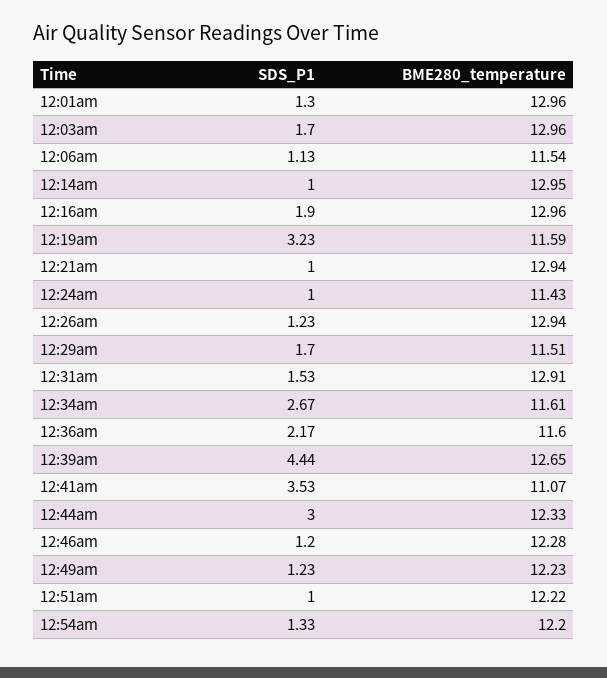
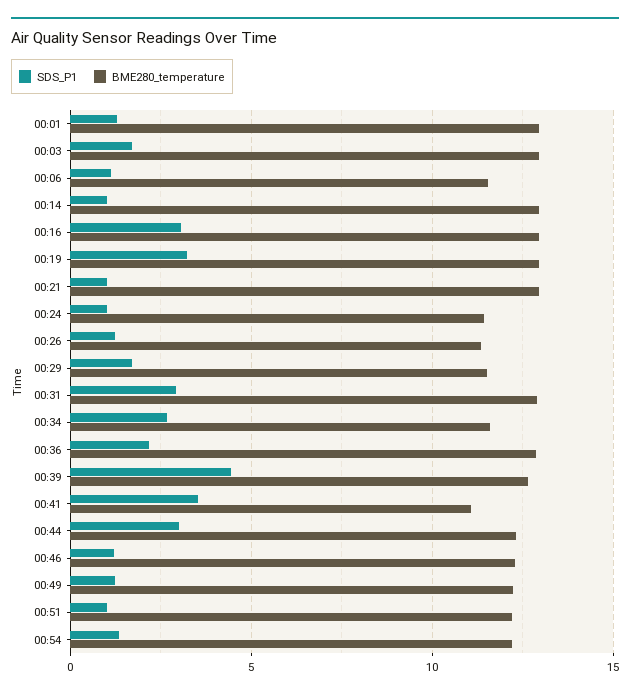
  {
    "SDS_P1": {
      "12:01am": 1.3,
      "12:03am": 1.7,
      "12:06am": 1.13,
      "12:14am": 1,
-     "12:16am": 1.9,
+     "12:16am": 3,
      "12:19am": 3.23,
      "12:21am": 1,
      "12:24am": 1,
      "12:26am": 1.23,
      "12:29am": 1.7,
-     "12:31am": 1.53,
+     "12:31am": 3,
      "12:34am": 2.67,
      "12:36am": 2.17,
      "12:39am": 4.44,
      "12:41am": 3.53,
      "12:44am": 3,
      "12:46am": 1.2,
      "12:49am": 1.23,
      "12:51am": 1,
      "12:54am": 1.33
    },
    "BME280_temperature": {
      "12:01am": 12.96,
      "12:03am": 12.96,
      "12:06am": 11.54,
      "12:14am": 12.95,
      "12:16am": 12.96,
-     "12:19am": 11.59,
+     "12:19am": 13,
      "12:21am": 12.94,
      "12:24am": 11.43,
-     "12:26am": 12.94,
+     "12:26am": 11.5,
      "12:29am": 11.51,
      "12:31am": 12.91,
      "12:34am": 11.61,
-     "12:36am": 11.6,
+     "12:36am": 13,
      "12:39am": 12.65,
      "12:41am": 11.07,
      "12:44am": 12.33,
      "12:46am": 12.28,
      "12:49am": 12.23,
      "12:51am": 12.22,
      "12:54am": 12.2
    }
  }

